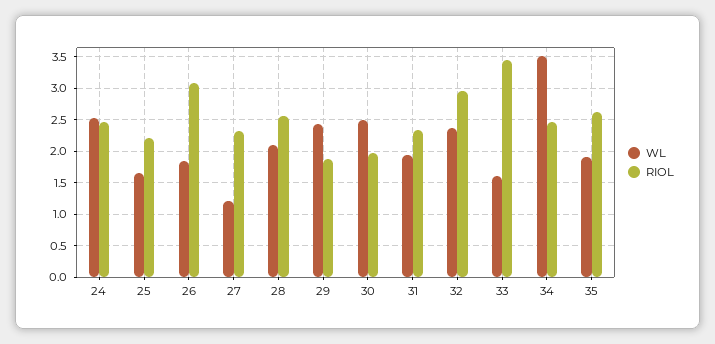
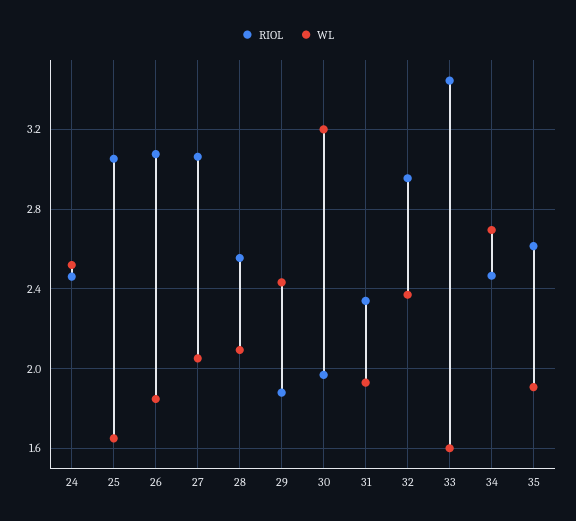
  {
    "WL": {
      "24": 2.5,
      "25": 1.65,
      "26": 1.85,
-     "27": 1.2,
+     "27": 2.05,
      "28": 2.1,
      "29": 2.45,
-     "30": 2.5,
+     "30": 3.2,
      "31": 1.95,
      "32": 2.35,
      "33": 1.6,
-     "34": 3.5,
+     "34": 2.7,
      "35": 1.9
    },
    "RIOL": {
      "24": 2.45,
-     "25": 2.2,
+     "25": 3.05,
      "26": 3.1,
-     "27": 2.3,
+     "27": 3.05,
      "28": 2.55,
      "29": 1.9,
      "30": 1.95,
      "31": 2.35,
      "32": 2.95,
      "33": 3.45,
      "34": 2.45,
      "35": 2.6
    }
  }

